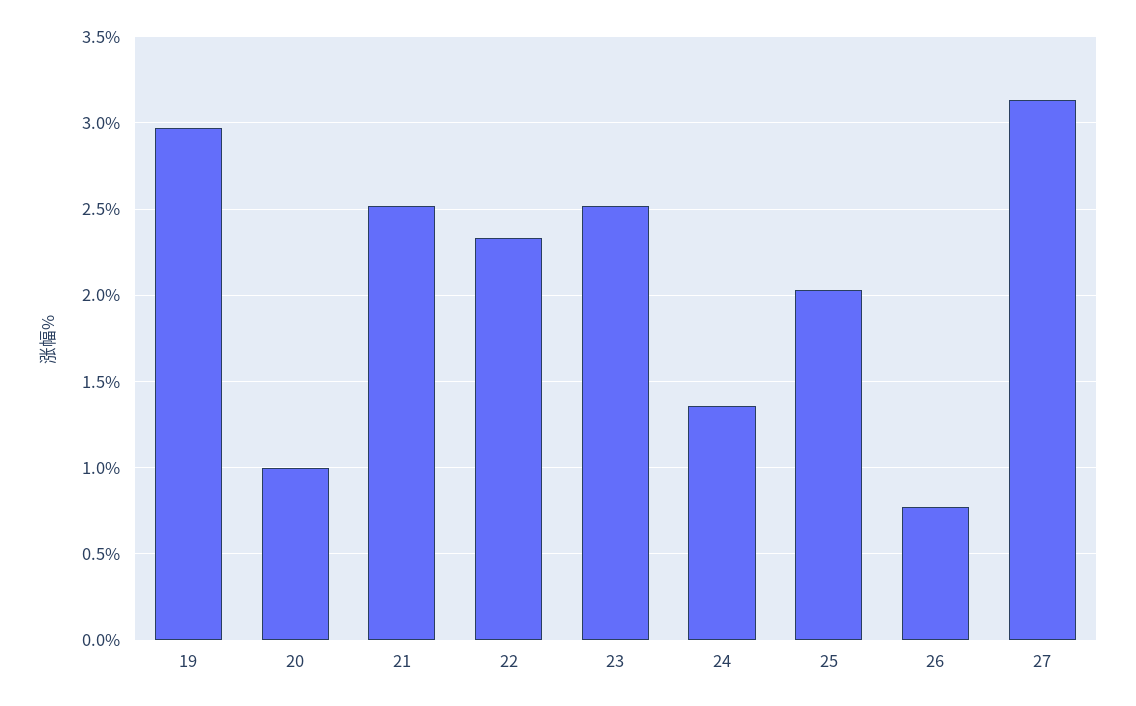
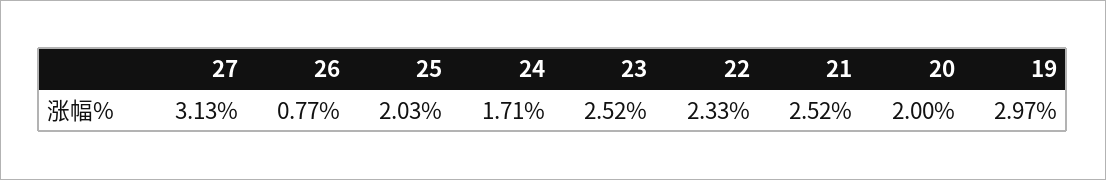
  {
    "19": 2.97,
-   "20": 1,
+   "20": 2,
    "21": 2.52,
    "22": 2.33,
    "23": 2.52,
-   "24": 1.35,
+   "24": 1.71,
    "25": 2.03,
    "26": 0.77,
    "27": 3.13
  }

